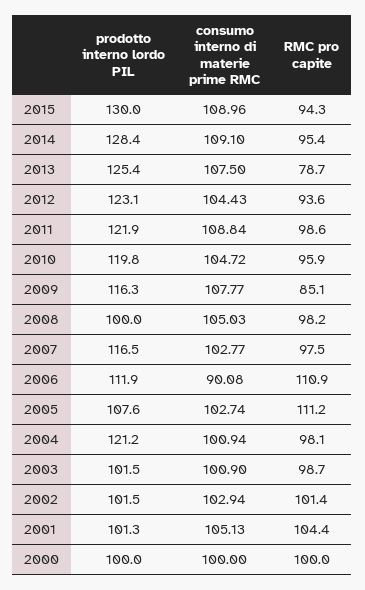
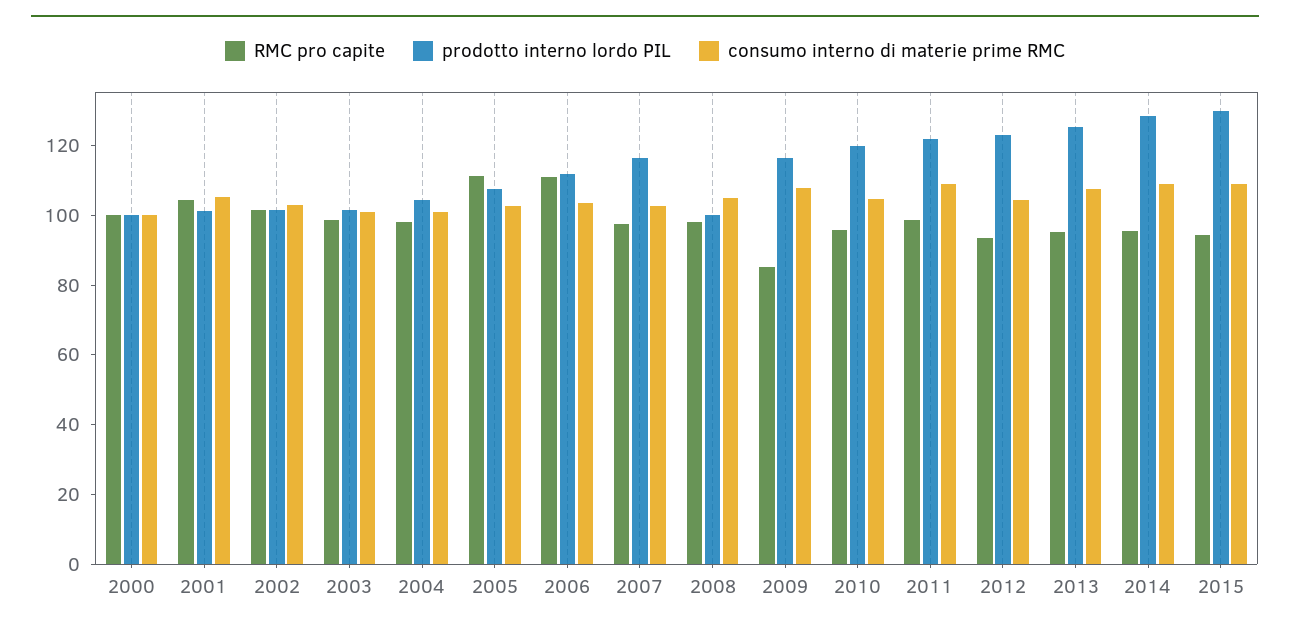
  {
    "prodotto interno lordo PIL": {
      "2015": 130,
      "2014": 128.4,
      "2013": 125.4,
      "2012": 123.1,
      "2011": 121.9,
      "2010": 119.8,
      "2009": 116.3,
      "2008": 100,
      "2007": 116.5,
      "2006": 111.9,
      "2005": 107.6,
-     "2004": 121.2,
+     "2004": 105,
      "2003": 101.5,
      "2002": 101.5,
      "2001": 101.3,
      "2000": 100
    },
    "consumo interno di materie prime RMC": {
      "2015": 108.96,
      "2014": 109.1,
      "2013": 107.5,
      "2012": 104.43,
      "2011": 108.84,
      "2010": 104.72,
      "2009": 107.77,
      "2008": 105.03,
      "2007": 102.77,
-     "2006": 90.08,
+     "2006": 105,
      "2005": 102.74,
      "2004": 100.94,
      "2003": 100.9,
      "2002": 102.94,
      "2001": 105.13,
      "2000": 100
    },
    "RMC pro capite": {
      "2015": 94.3,
      "2014": 95.4,
-     "2013": 78.7,
+     "2013": 95,
      "2012": 93.6,
      "2011": 98.6,
      "2010": 95.9,
      "2009": 85.1,
      "2008": 98.2,
      "2007": 97.5,
      "2006": 110.9,
      "2005": 111.2,
      "2004": 98.1,
      "2003": 98.7,
      "2002": 101.4,
      "2001": 104.4,
      "2000": 100
    }
  }

